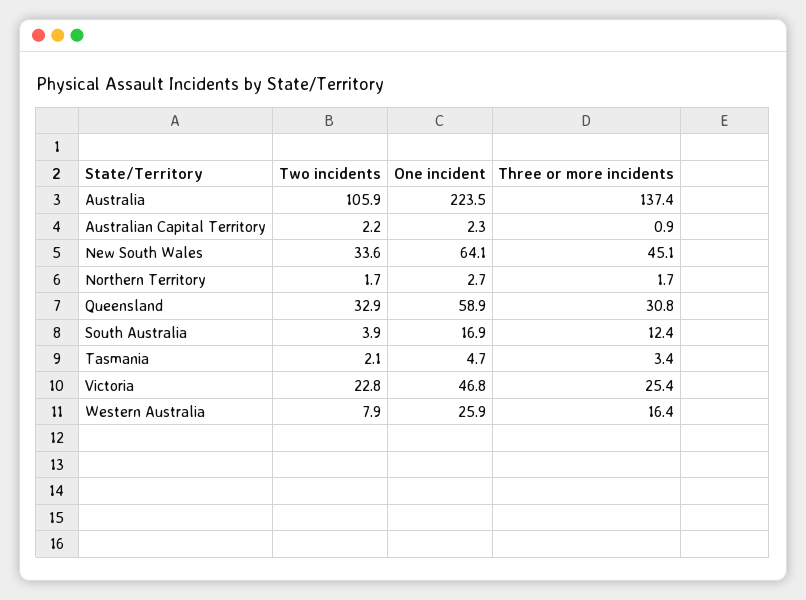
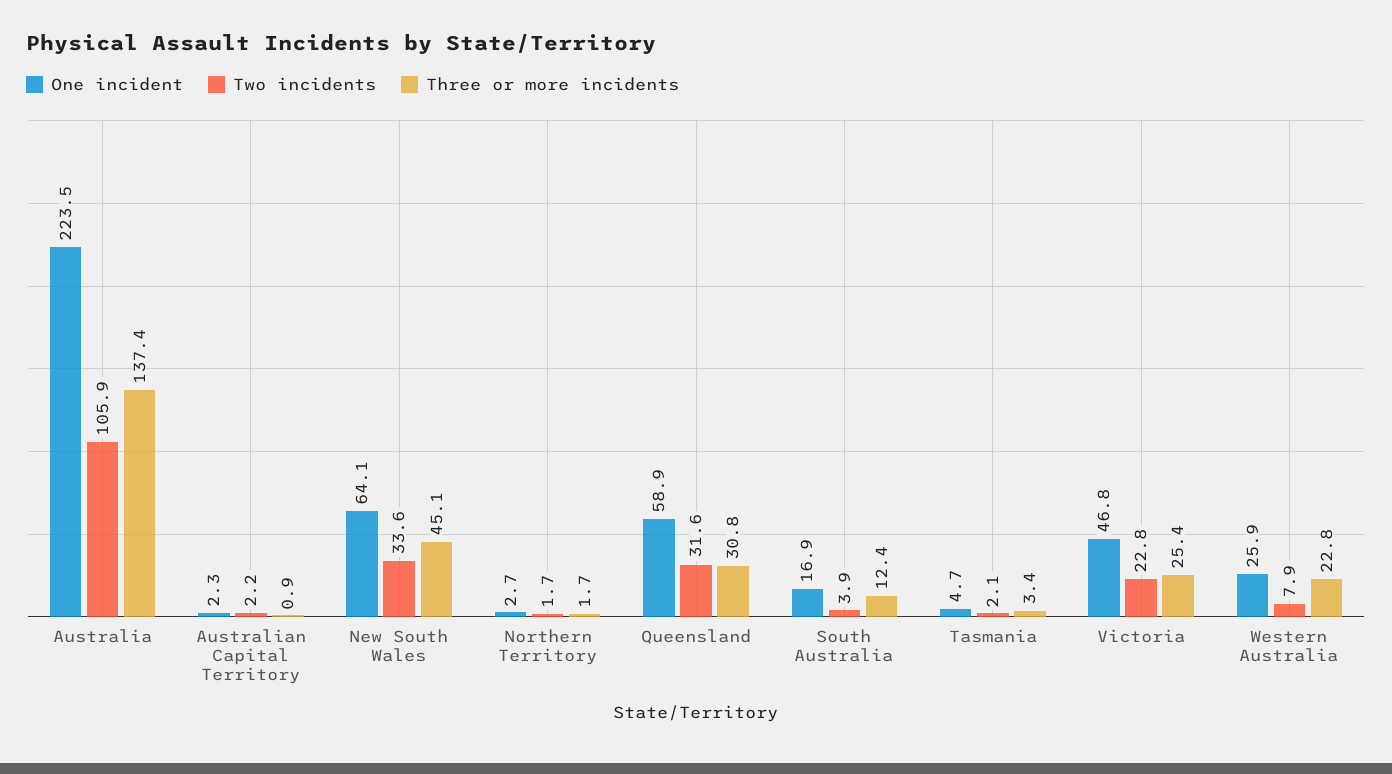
  {
    "Two incidents": {
      "Australia": 105.9,
      "Australian Capital Territory": 2.2,
      "New South Wales": 33.6,
      "Northern Territory": 1.7,
-     "Queensland": 32.9,
+     "Queensland": 31.6,
      "South Australia": 3.9,
      "Tasmania": 2.1,
      "Victoria": 22.8,
      "Western Australia": 7.9
    },
    "One incident": {
      "Australia": 223.5,
      "Australian Capital Territory": 2.3,
      "New South Wales": 64.1,
      "Northern Territory": 2.7,
      "Queensland": 58.9,
      "South Australia": 16.9,
      "Tasmania": 4.7,
      "Victoria": 46.8,
      "Western Australia": 25.9
    },
    "Three or more incidents": {
      "Australia": 137.4,
      "Australian Capital Territory": 0.9,
      "New South Wales": 45.1,
      "Northern Territory": 1.7,
      "Queensland": 30.8,
      "South Australia": 12.4,
      "Tasmania": 3.4,
      "Victoria": 25.4,
-     "Western Australia": 16.4
+     "Western Australia": 22.8
    }
  }

